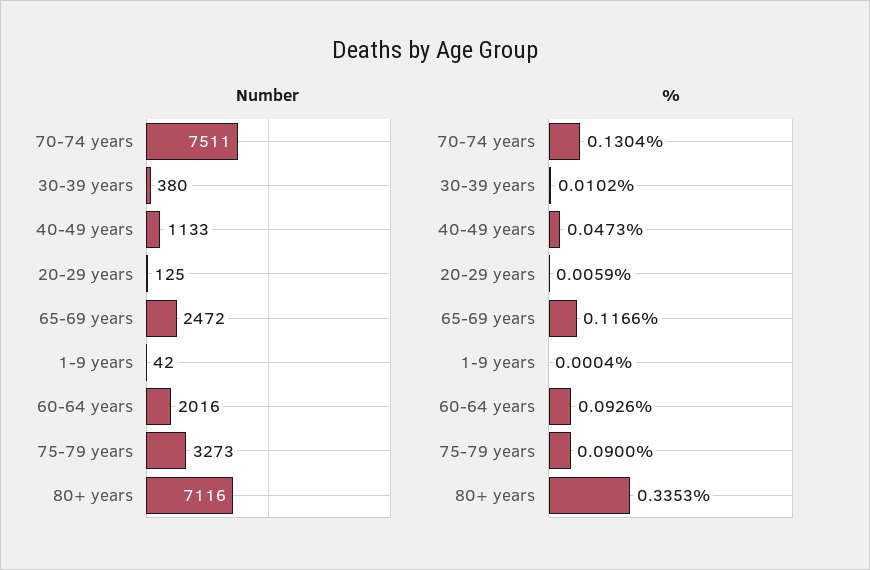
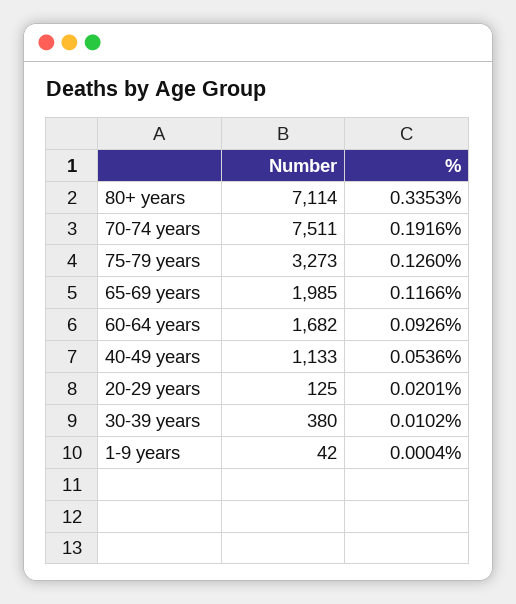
  {
    "Number": {
      "70-74 years": 7511,
      "30-39 years": 380,
      "40-49 years": 1133,
      "20-29 years": 125,
-     "65-69 years": 2472,
+     "65-69 years": 1985,
      "1-9 years": 42,
-     "60-64 years": 2016,
+     "60-64 years": 1682,
      "75-79 years": 3273,
-     "80+ years": 7116
+     "80+ years": 7114
    },
    "%": {
-     "70-74 years": 0.1304,
+     "70-74 years": 0.1916,
      "30-39 years": 0.0102,
-     "40-49 years": 0.0473,
+     "40-49 years": 0.0536,
-     "20-29 years": 0.0059,
+     "20-29 years": 0.0201,
      "65-69 years": 0.1166,
      "1-9 years": 0.0004,
      "60-64 years": 0.0926,
-     "75-79 years": 0.09,
+     "75-79 years": 0.126,
      "80+ years": 0.3353
    }
  }

